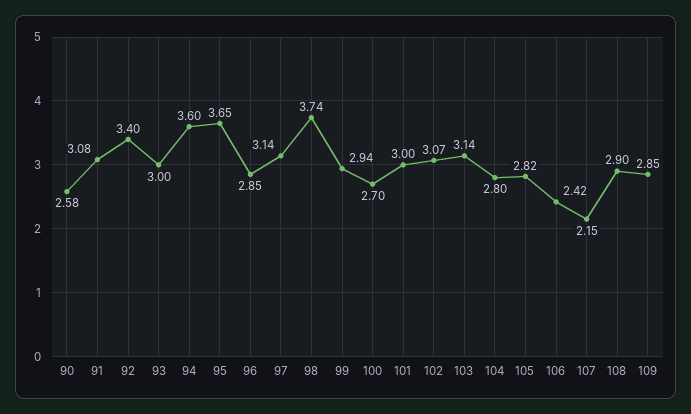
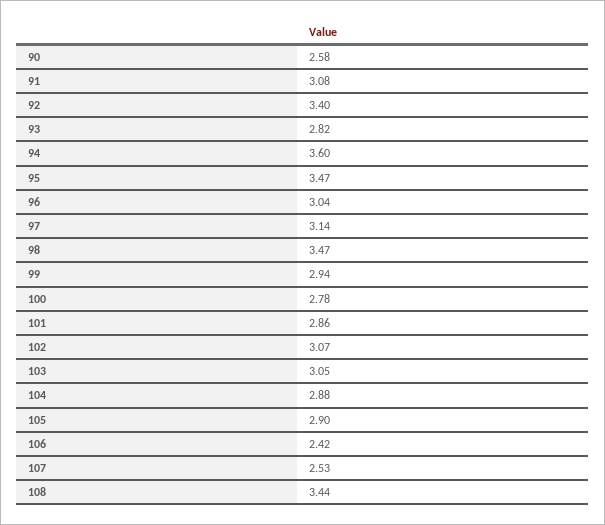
  {
    "90": 2.58,
    "91": 3.08,
    "92": 3.4,
-   "93": 3,
+   "93": 2.82,
    "94": 3.6,
-   "95": 3.65,
+   "95": 3.47,
-   "96": 2.85,
+   "96": 3.04,
    "97": 3.14,
-   "98": 3.74,
+   "98": 3.47,
    "99": 2.94,
-   "100": 2.7,
+   "100": 2.78,
-   "101": 3,
+   "101": 2.86,
    "102": 3.07,
-   "103": 3.14,
+   "103": 3.05,
-   "104": 2.8,
+   "104": 2.88,
-   "105": 2.82,
+   "105": 2.9,
    "106": 2.42,
-   "107": 2.15,
+   "107": 2.53,
-   "108": 2.9,
+   "108": 3.44
-   "109": 2.85
  }

